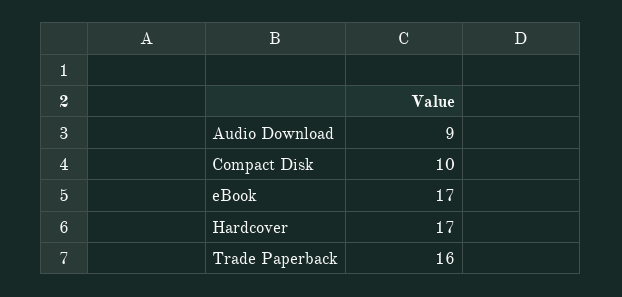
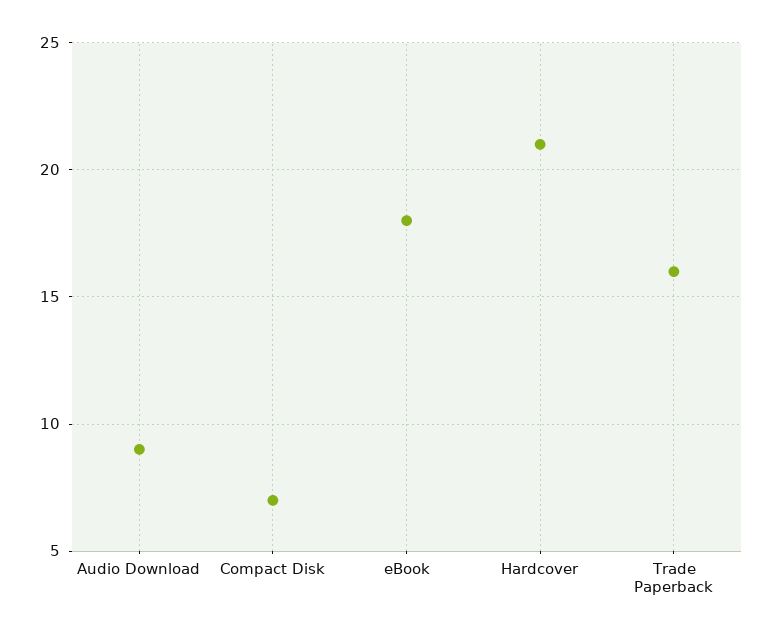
  {
    "Audio Download": 9,
-   "Compact Disk": 10,
+   "Compact Disk": 7,
-   "eBook": 17,
+   "eBook": 18,
-   "Hardcover": 17,
+   "Hardcover": 21,
    "Trade Paperback": 16
  }

